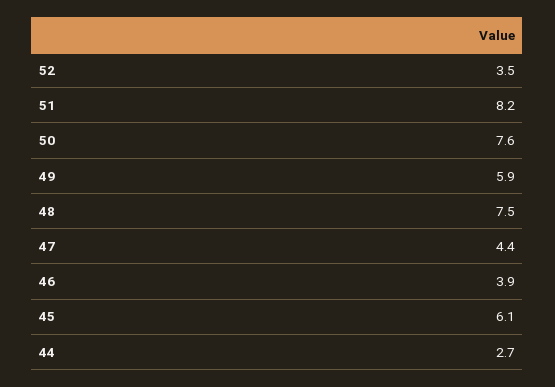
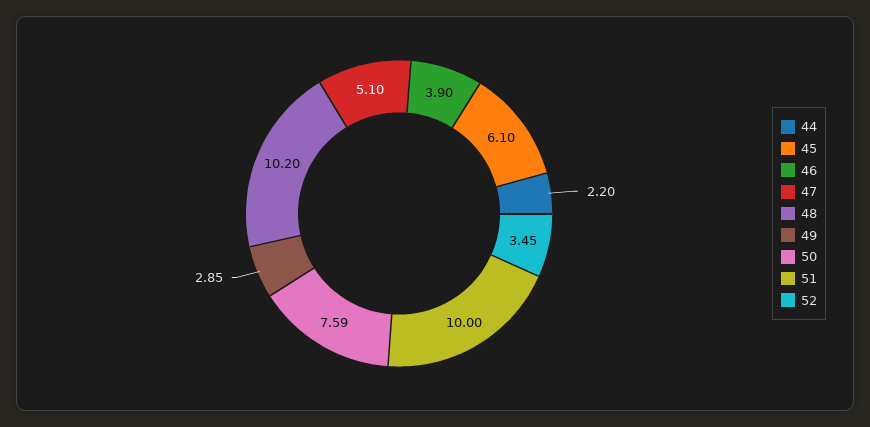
  {
    "52": 3.45,
-   "51": 8.2,
+   "51": 10,
    "50": 7.59,
-   "49": 5.9,
+   "49": 2.85,
-   "48": 7.5,
+   "48": 10.2,
-   "47": 4.4,
+   "47": 5.1,
    "46": 3.9,
    "45": 6.1,
-   "44": 2.7
+   "44": 2.2
  }

